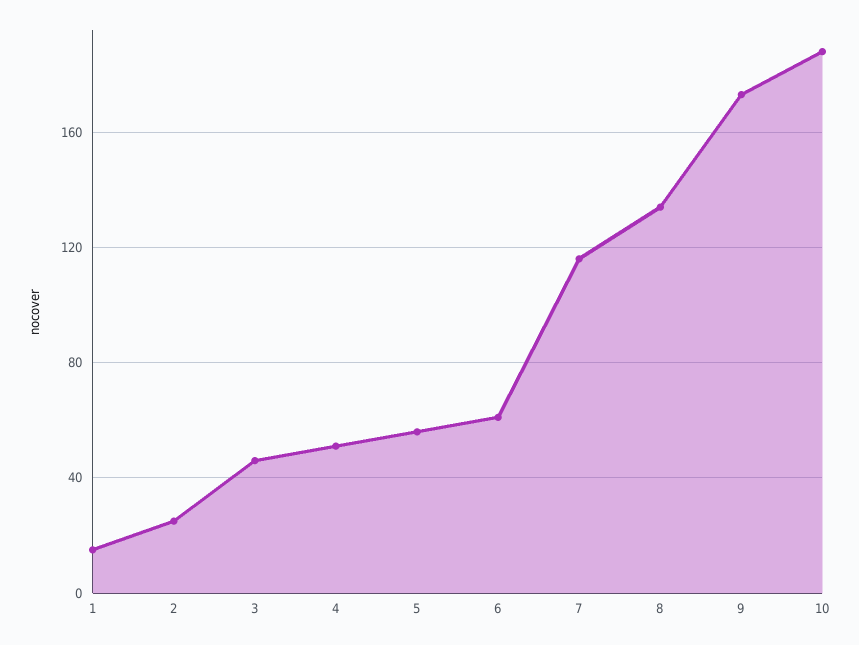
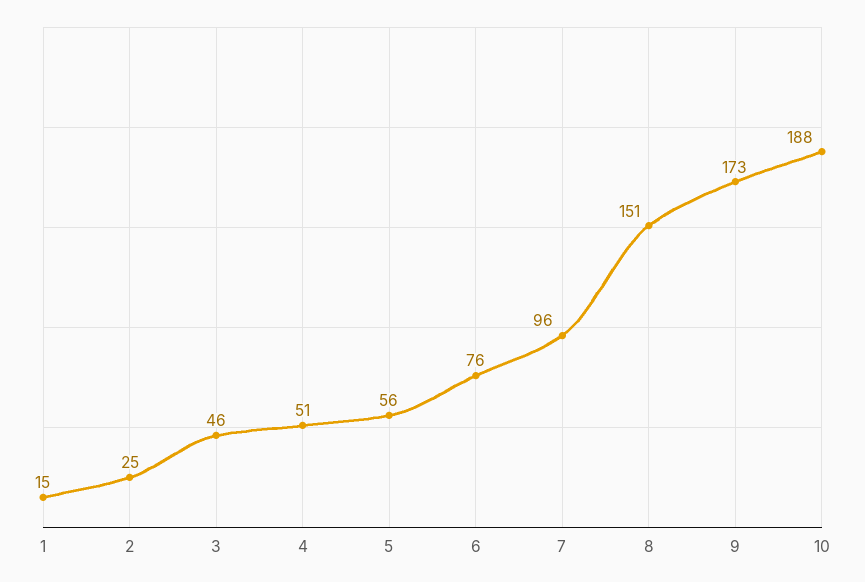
  {
    "1": 15,
    "2": 25,
    "3": 46,
    "4": 51,
    "5": 56,
-   "6": 60,
+   "6": 76,
-   "7": 115,
+   "7": 96,
-   "8": 135,
+   "8": 151,
    "9": 173,
    "10": 188
  }

